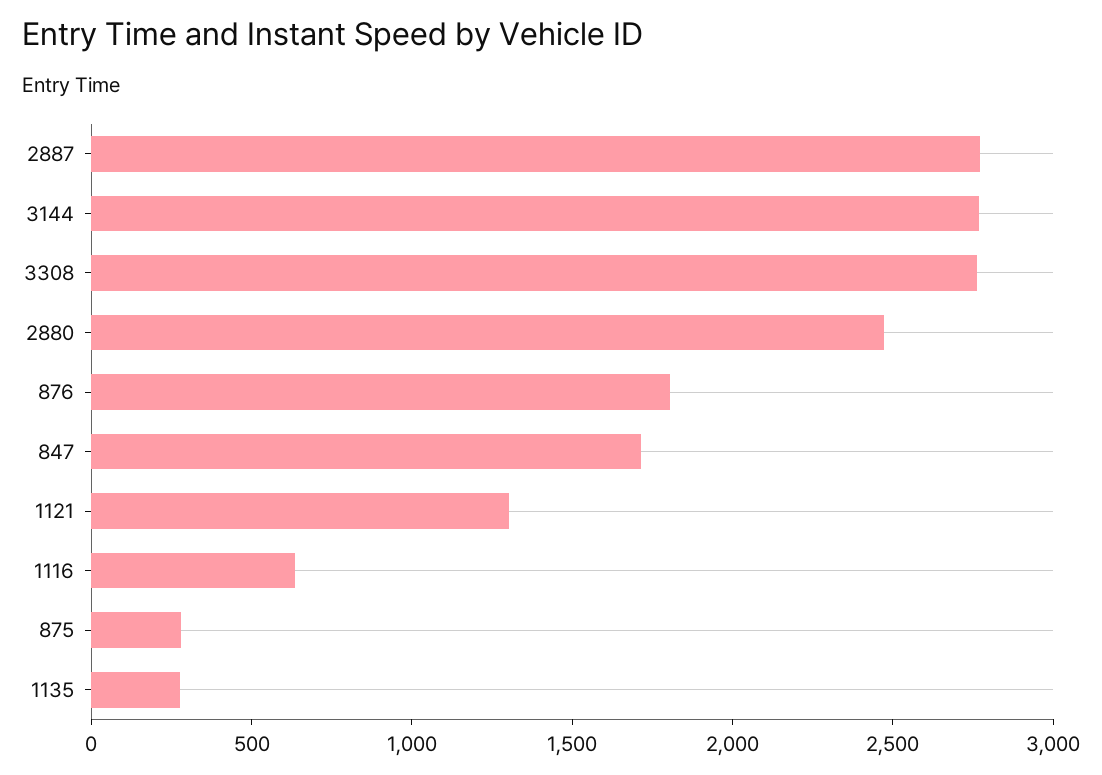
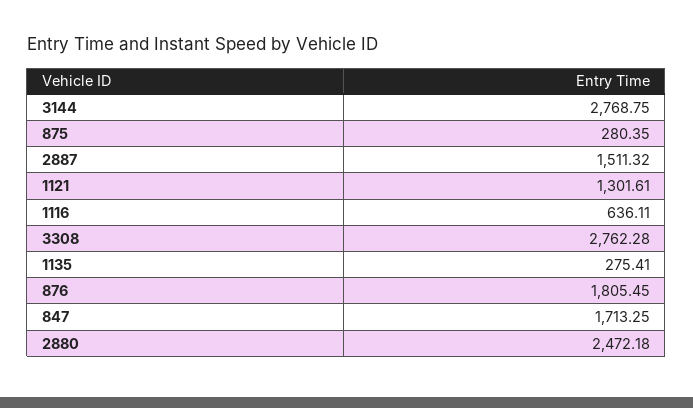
  {
-   "2887": 2800,
+   "2887": 1511.32,
    "3144": 2768.75,
    "3308": 2762.28,
    "2880": 2472.18,
    "876": 1805.45,
    "847": 1713.25,
    "1121": 1301.61,
    "1116": 636.11,
    "875": 280.35,
    "1135": 275.41
  }

